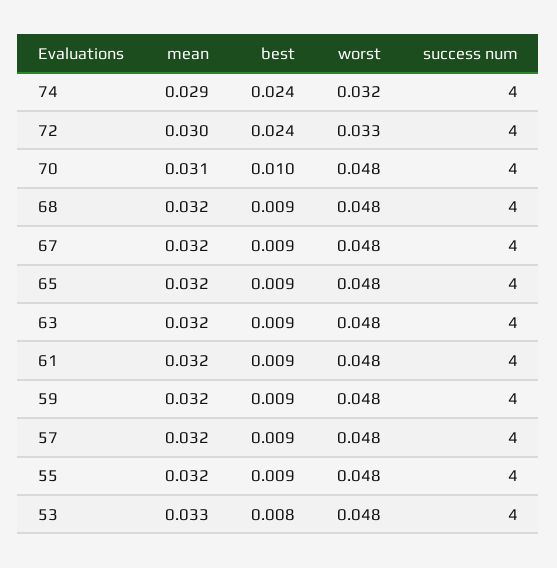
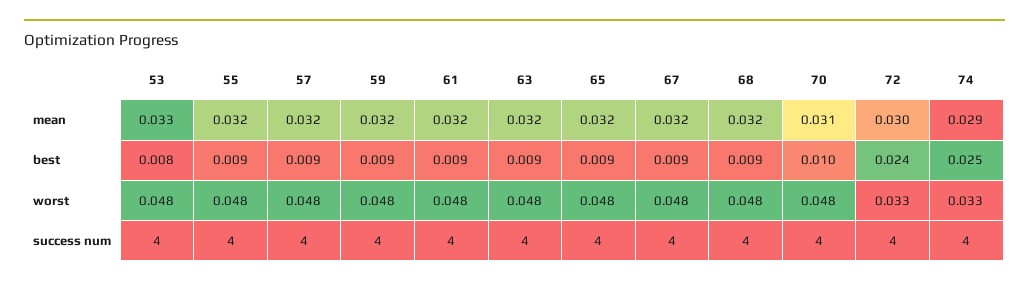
  {
    "mean": {
      "74": 0.029,
      "72": 0.03,
      "70": 0.031,
      "68": 0.032,
      "67": 0.032,
      "65": 0.032,
      "63": 0.032,
      "61": 0.032,
      "59": 0.032,
      "57": 0.032,
      "55": 0.032,
      "53": 0.033
    },
    "best": {
-     "74": 0.024,
+     "74": 0.025,
      "72": 0.024,
      "70": 0.01,
      "68": 0.009,
      "67": 0.009,
      "65": 0.009,
      "63": 0.009,
      "61": 0.009,
      "59": 0.009,
      "57": 0.009,
      "55": 0.009,
      "53": 0.008
    },
    "worst": {
-     "74": 0.032,
+     "74": 0.033,
      "72": 0.033,
      "70": 0.048,
      "68": 0.048,
      "67": 0.048,
      "65": 0.048,
      "63": 0.048,
      "61": 0.048,
      "59": 0.048,
      "57": 0.048,
      "55": 0.048,
      "53": 0.048
    },
    "success num": {
      "74": 4,
      "72": 4,
      "70": 4,
      "68": 4,
      "67": 4,
      "65": 4,
      "63": 4,
      "61": 4,
      "59": 4,
      "57": 4,
      "55": 4,
      "53": 4
    }
  }

